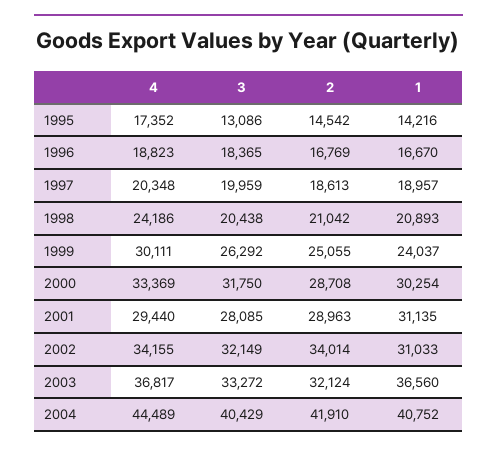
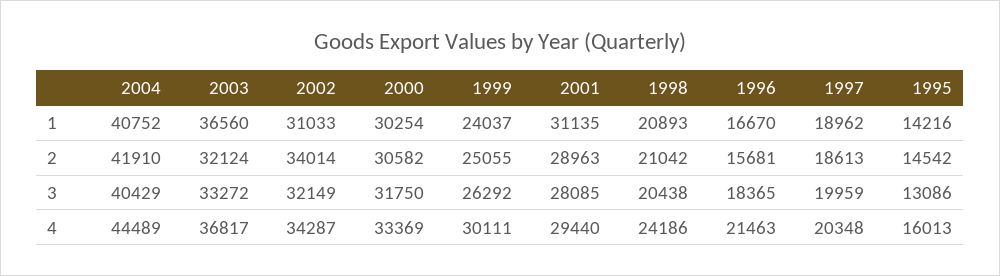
  {
    "4": {
-     "1995": 17352,
+     "1995": 16013,
-     "1996": 18823,
+     "1996": 21463,
      "1997": 20348,
      "1998": 24186,
      "1999": 30111,
      "2000": 33369,
      "2001": 29440,
-     "2002": 34155,
+     "2002": 34287,
      "2003": 36817,
      "2004": 44489
    },
    "3": {
      "1995": 13086,
      "1996": 18365,
      "1997": 19959,
      "1998": 20438,
      "1999": 26292,
      "2000": 31750,
      "2001": 28085,
      "2002": 32149,
      "2003": 33272,
      "2004": 40429
    },
    "2": {
      "1995": 14542,
-     "1996": 16769,
+     "1996": 15681,
      "1997": 18613,
      "1998": 21042,
      "1999": 25055,
-     "2000": 28708,
+     "2000": 30582,
      "2001": 28963,
      "2002": 34014,
      "2003": 32124,
      "2004": 41910
    },
    "1": {
      "1995": 14216,
      "1996": 16670,
-     "1997": 18957,
+     "1997": 18962,
      "1998": 20893,
      "1999": 24037,
      "2000": 30254,
      "2001": 31135,
      "2002": 31033,
      "2003": 36560,
      "2004": 40752
    }
  }

